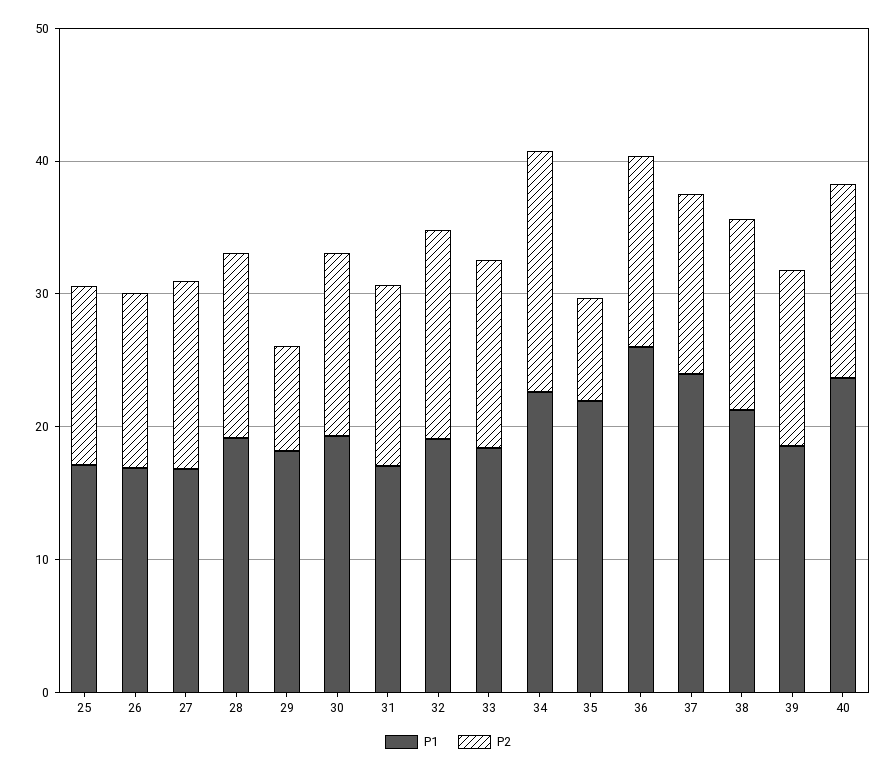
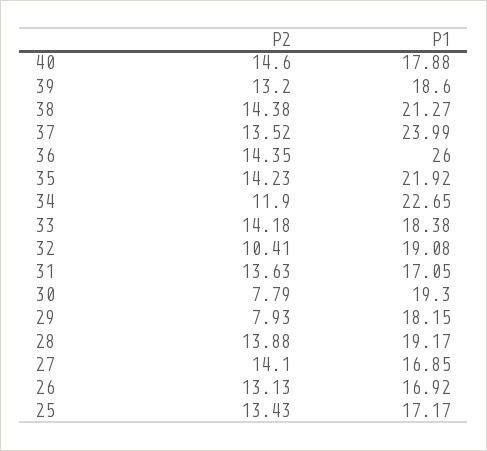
  {
    "P1": {
      "25": 17.17,
      "26": 16.92,
      "27": 16.85,
      "28": 19.17,
      "29": 18.15,
      "30": 19.3,
      "31": 17.05,
      "32": 19.08,
      "33": 18.38,
      "34": 22.65,
      "35": 21.92,
      "36": 26,
      "37": 23.99,
      "38": 21.27,
      "39": 18.6,
-     "40": 24
+     "40": 17.88
    },
    "P2": {
      "25": 13.43,
      "26": 13.13,
      "27": 14.1,
      "28": 13.88,
      "29": 7.93,
-     "30": 14,
+     "30": 7.79,
      "31": 13.63,
-     "32": 16,
+     "32": 10.41,
      "33": 14.18,
-     "34": 18,
+     "34": 11.9,
-     "35": 8,
+     "35": 14.23,
      "36": 14.35,
      "37": 13.52,
      "38": 14.38,
      "39": 13.2,
      "40": 14.6
    }
  }

